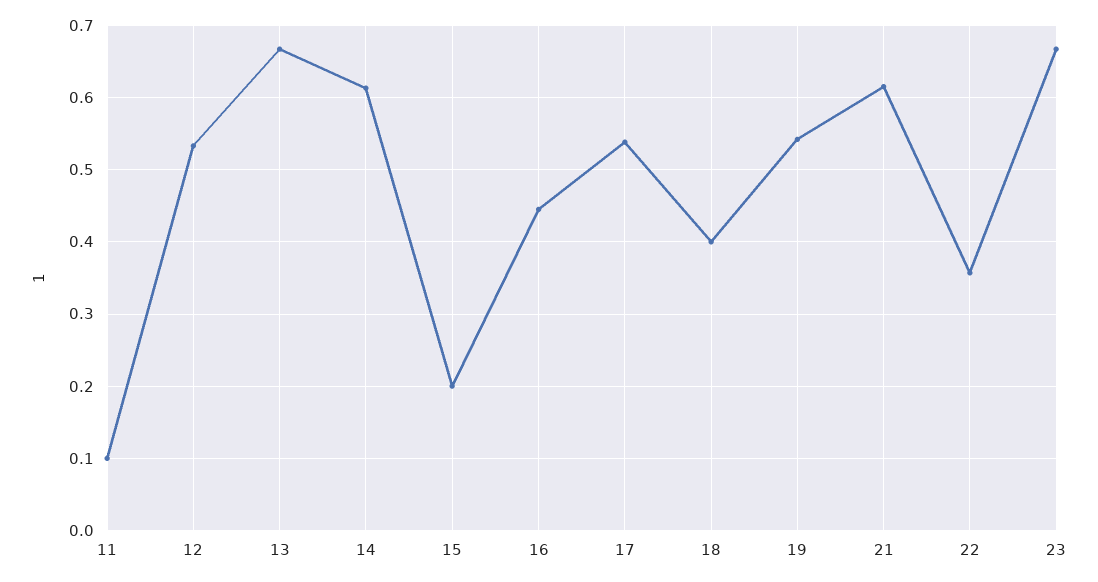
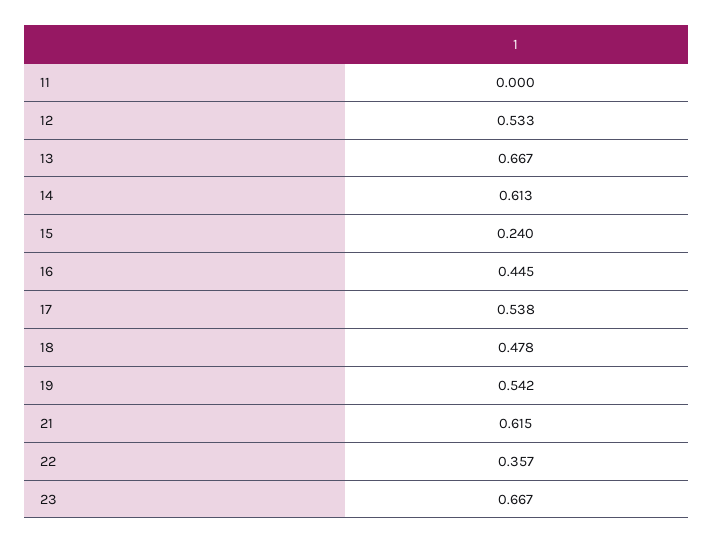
  {
-   "11": 0.1,
+   "11": 0,
    "12": 0.533,
    "13": 0.667,
    "14": 0.613,
-   "15": 0.2,
+   "15": 0.24,
    "16": 0.445,
    "17": 0.538,
-   "18": 0.4,
+   "18": 0.478,
    "19": 0.542,
    "21": 0.615,
    "22": 0.357,
    "23": 0.667
  }

